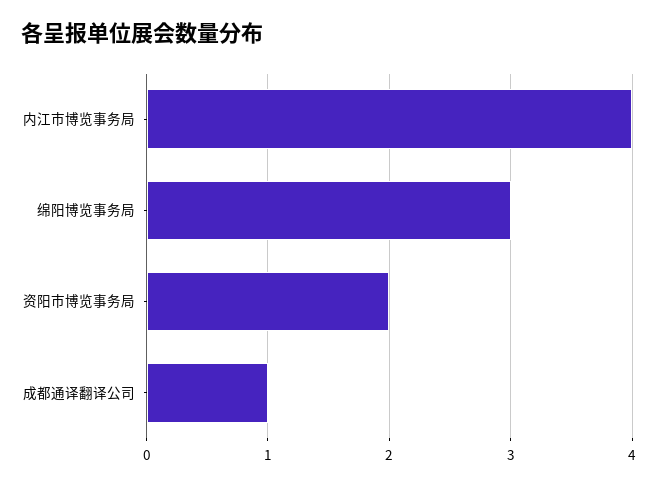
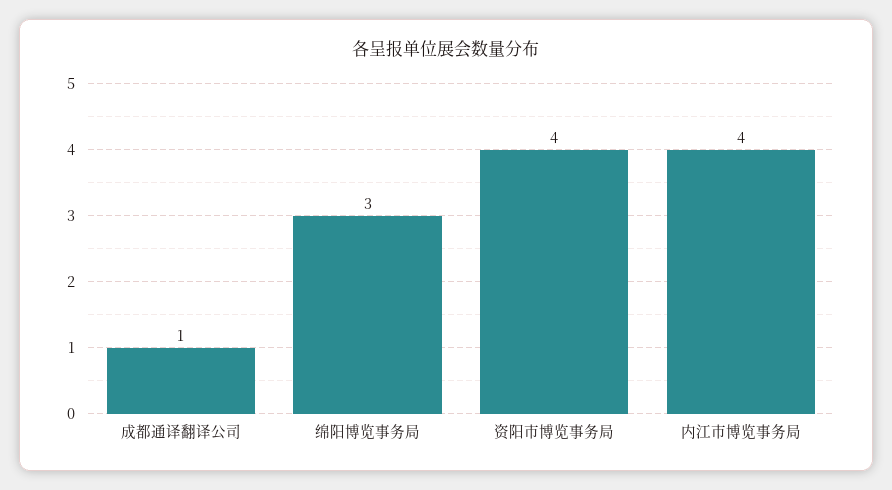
  {
    "内江市博览事务局": 4,
    "绵阳博览事务局": 3,
-   "资阳市博览事务局": 2,
+   "资阳市博览事务局": 4,
    "成都通译翻译公司": 1
  }

